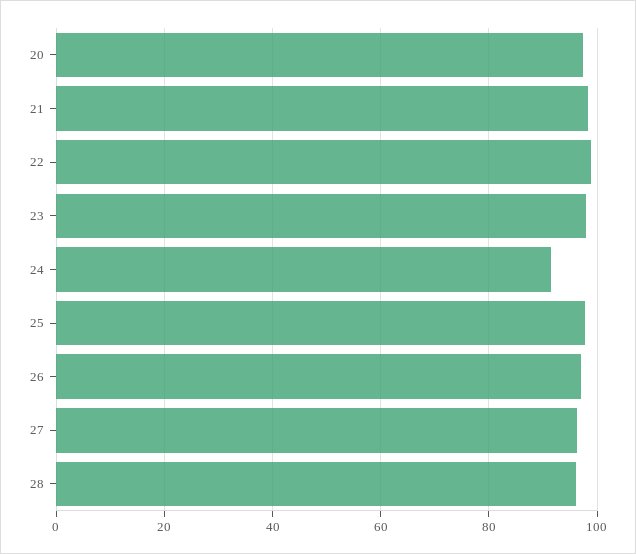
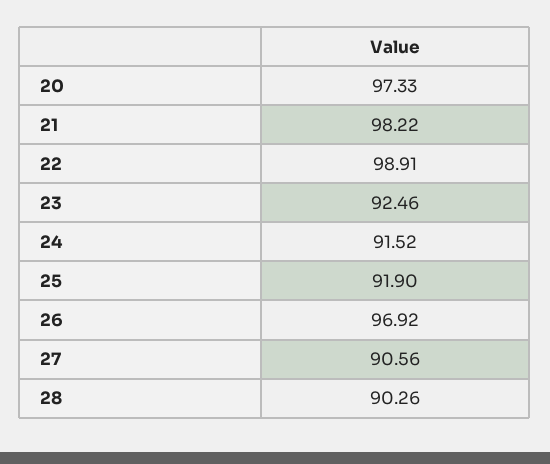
  {
    "20": 97.33,
    "21": 98.22,
    "22": 98.91,
-   "23": 98,
+   "23": 92.46,
    "24": 91.52,
-   "25": 98,
+   "25": 91.9,
    "26": 96.92,
-   "27": 96,
+   "27": 90.56,
-   "28": 96
+   "28": 90.26
  }

